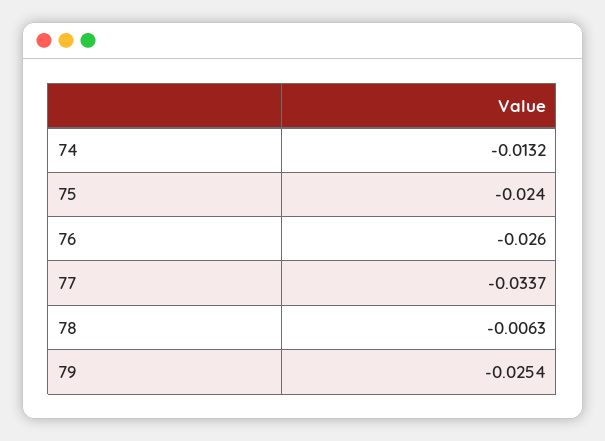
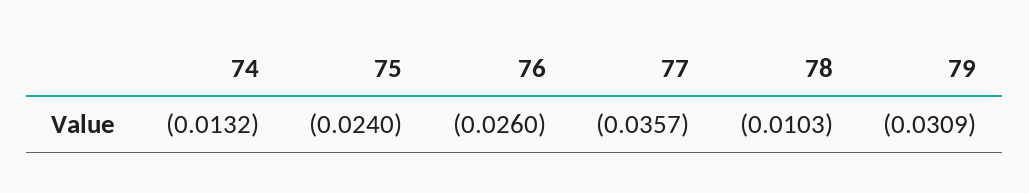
  {
    "74": -0.0132,
    "75": -0.024,
    "76": -0.026,
-   "77": -0.0337,
+   "77": -0.0357,
-   "78": -0.0063,
+   "78": -0.0103,
-   "79": -0.0254
+   "79": -0.0309
  }

